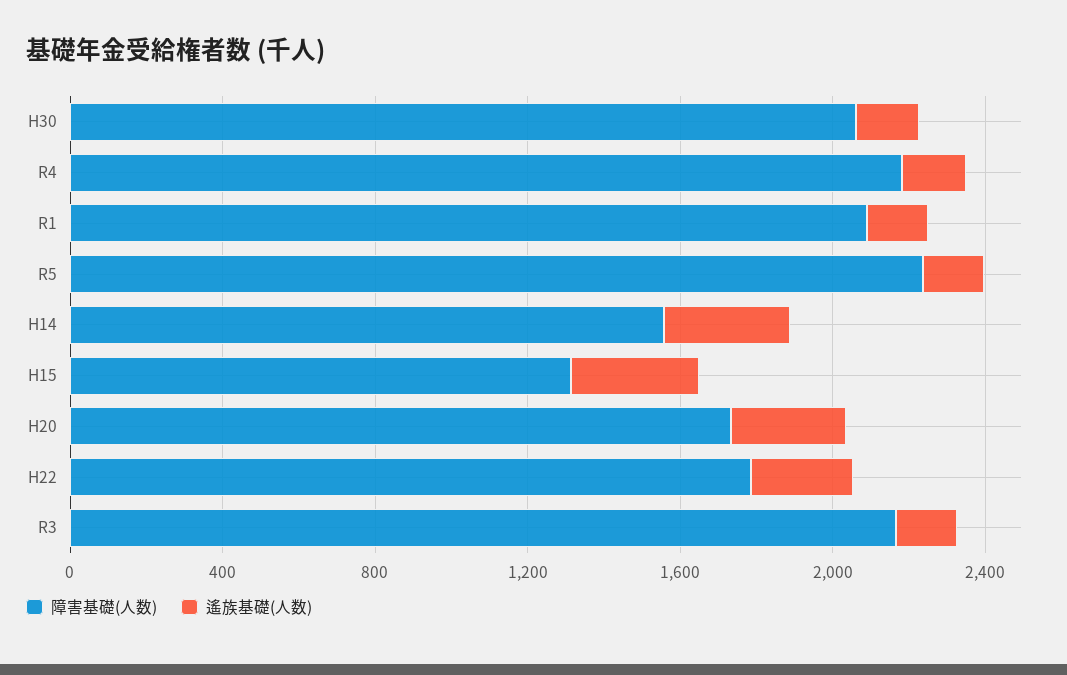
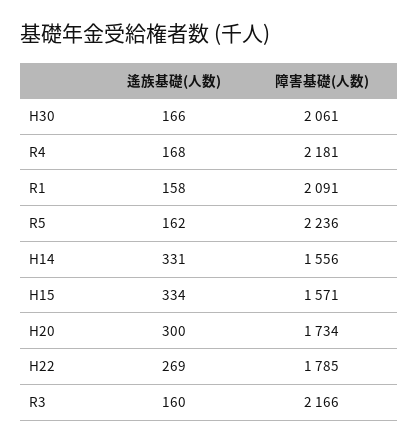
  {
    "障害基礎(人数)": {
      "H30": 2061,
      "R4": 2181,
      "R1": 2091,
      "R5": 2236,
      "H14": 1556,
-     "H15": 1300,
+     "H15": 1571,
      "H20": 1734,
      "H22": 1785,
      "R3": 2166
    },
    "遙族基礎(人数)": {
      "H30": 166,
      "R4": 168,
      "R1": 158,
      "R5": 162,
      "H14": 331,
      "H15": 334,
      "H20": 300,
      "H22": 269,
      "R3": 160
    }
  }

